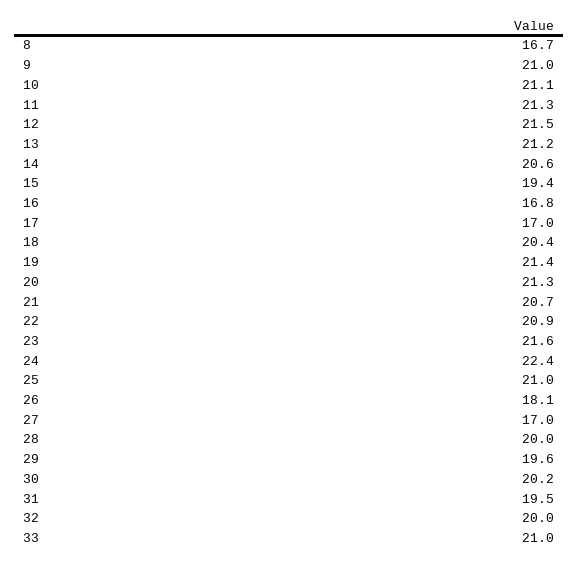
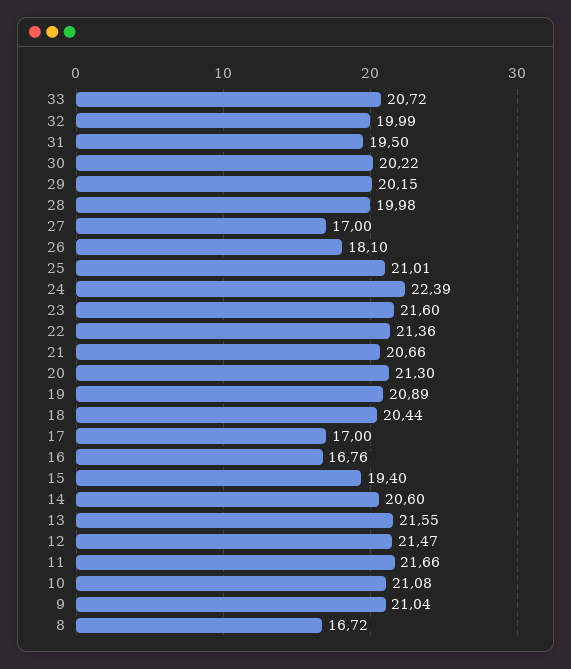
  {
    "8": 16.72,
    "9": 21.04,
    "10": 21.08,
-   "11": 21.3,
+   "11": 21.66,
    "12": 21.47,
-   "13": 21.2,
+   "13": 21.55,
    "14": 20.6,
    "15": 19.4,
    "16": 16.76,
    "17": 17,
    "18": 20.44,
-   "19": 21.4,
+   "19": 20.89,
    "20": 21.3,
    "21": 20.66,
-   "22": 20.9,
+   "22": 21.36,
    "23": 21.6,
    "24": 22.39,
    "25": 21.01,
    "26": 18.1,
    "27": 17,
    "28": 19.98,
-   "29": 19.6,
+   "29": 20.15,
    "30": 20.22,
    "31": 19.5,
    "32": 19.99,
-   "33": 21
+   "33": 20.72
  }

